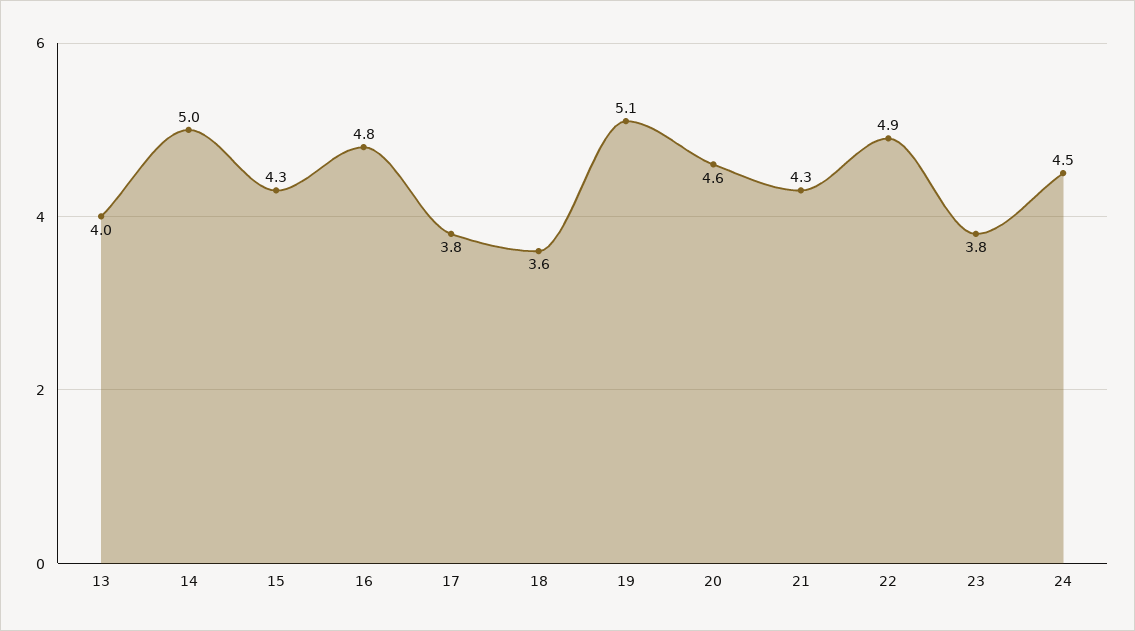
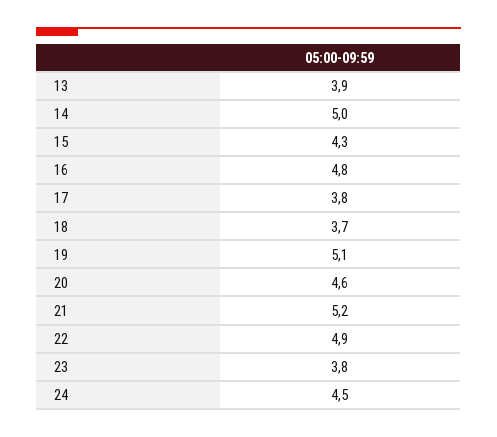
  {
-   "13": 4,
+   "13": 3.9,
    "14": 5,
    "15": 4.3,
    "16": 4.8,
    "17": 3.8,
-   "18": 3.6,
+   "18": 3.7,
    "19": 5.1,
    "20": 4.6,
-   "21": 4.3,
+   "21": 5.2,
    "22": 4.9,
    "23": 3.8,
    "24": 4.5
  }

